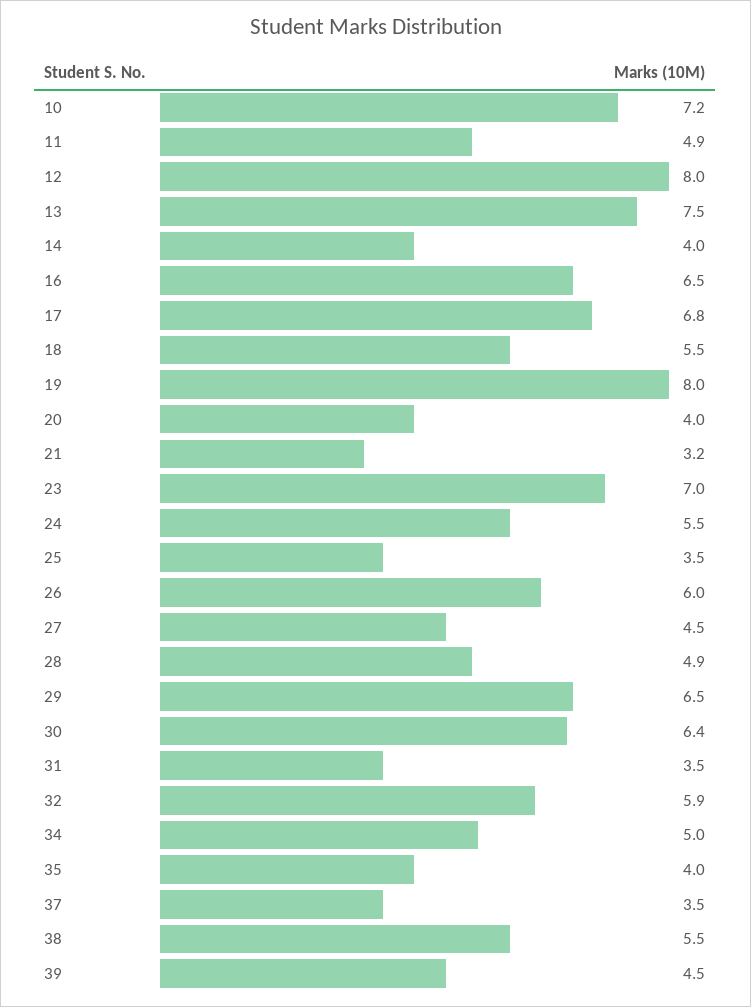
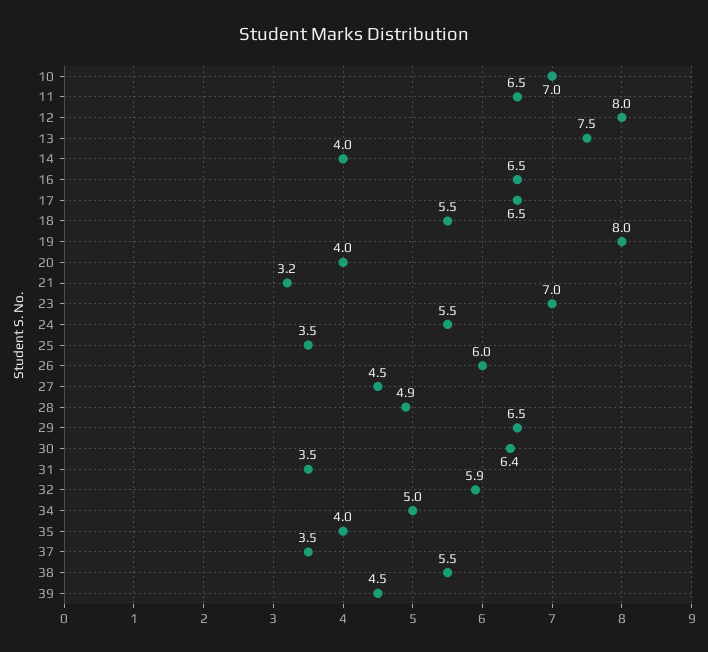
  {
-   "10": 7.2,
+   "10": 7,
-   "11": 4.9,
+   "11": 6.5,
    "12": 8,
    "13": 7.5,
    "14": 4,
    "16": 6.5,
-   "17": 6.8,
+   "17": 6.5,
    "18": 5.5,
    "19": 8,
    "20": 4,
    "21": 3.2,
    "23": 7,
    "24": 5.5,
    "25": 3.5,
    "26": 6,
    "27": 4.5,
    "28": 4.9,
    "29": 6.5,
    "30": 6.4,
    "31": 3.5,
    "32": 5.9,
    "34": 5,
    "35": 4,
    "37": 3.5,
    "38": 5.5,
    "39": 4.5
  }

